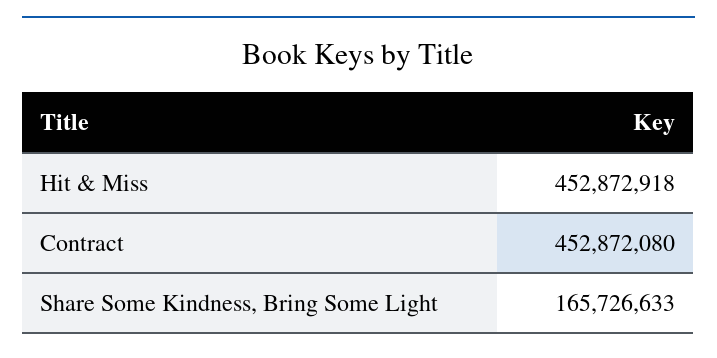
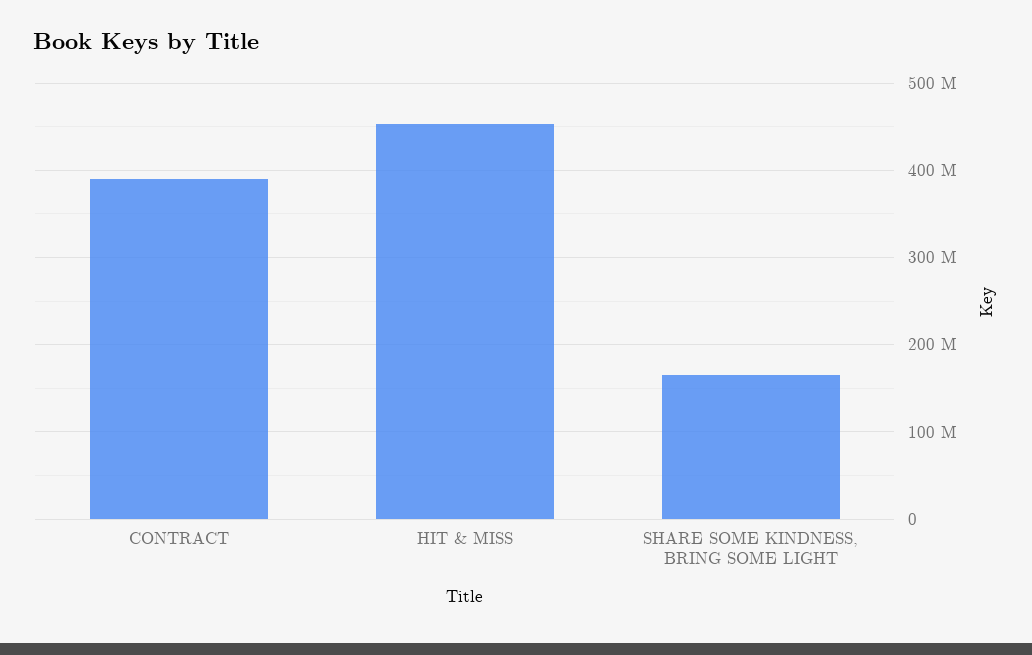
  {
    "Hit & Miss": 452872918,
-   "Contract": 452872080,
+   "Contract": 390000000,
    "Share Some Kindness, Bring Some Light": 165726633
  }

